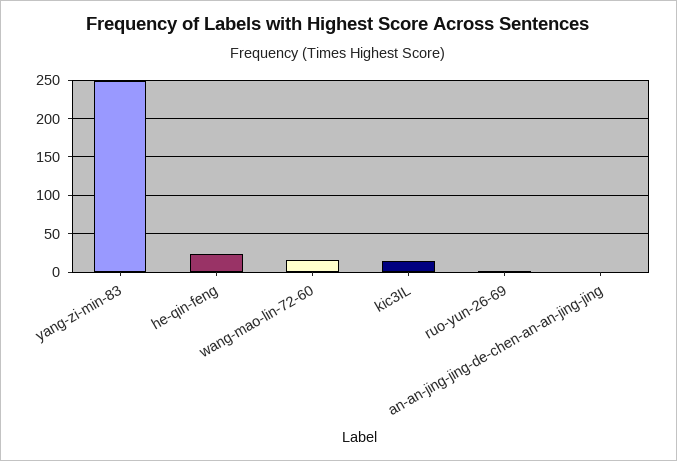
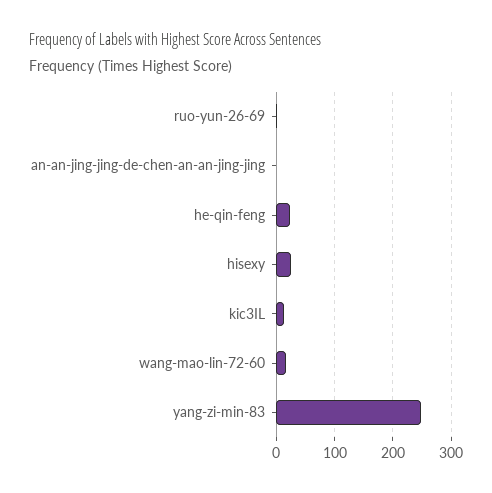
  {
    "yang-zi-min-83": 250,
    "he-qin-feng": 20,
    "wang-mao-lin-72-60": 20,
    "kic3IL": 10,
    "ruo-yun-26-69": 0,
-   "an-an-jing-jing-de-chen-an-an-jing-jing": 0
+   "an-an-jing-jing-de-chen-an-an-jing-jing": 0,
+   "hisexy": 20
  }

